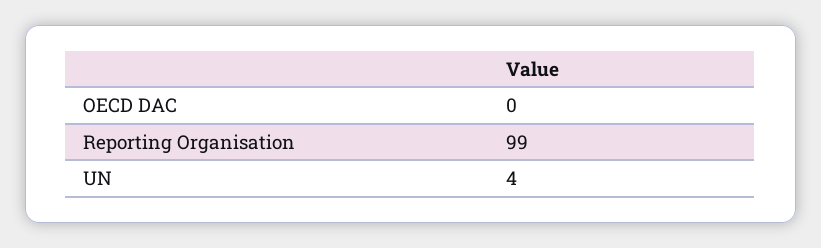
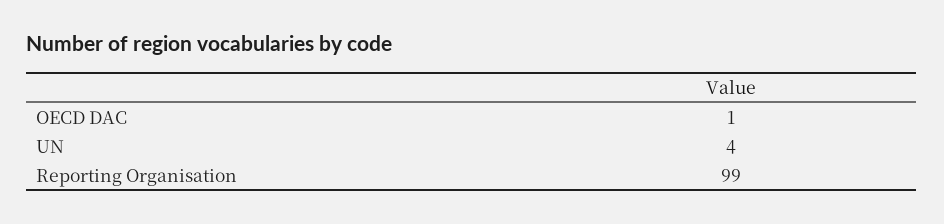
  {
-   "OECD DAC": 0,
+   "OECD DAC": 1,
    "Reporting Organisation": 99,
    "UN": 4
  }

